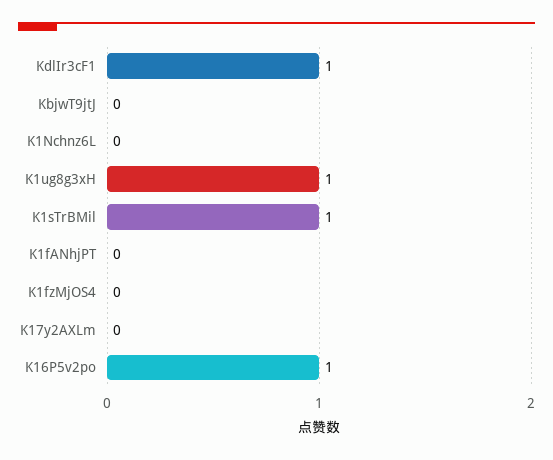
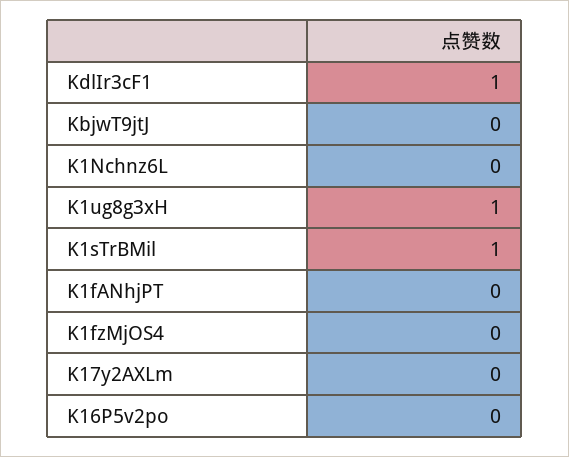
  {
    "KdlIr3cF1": 1,
    "KbjwT9jtJ": 0,
    "K1Nchnz6L": 0,
    "K1ug8g3xH": 1,
    "K1sTrBMil": 1,
    "K1fANhjPT": 0,
    "K1fzMjOS4": 0,
    "K17y2AXLm": 0,
-   "K16P5v2po": 1
+   "K16P5v2po": 0
  }

